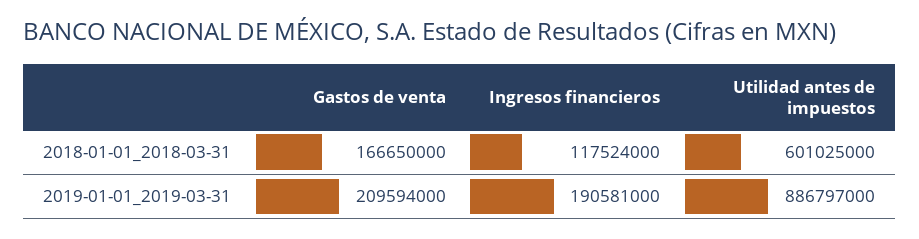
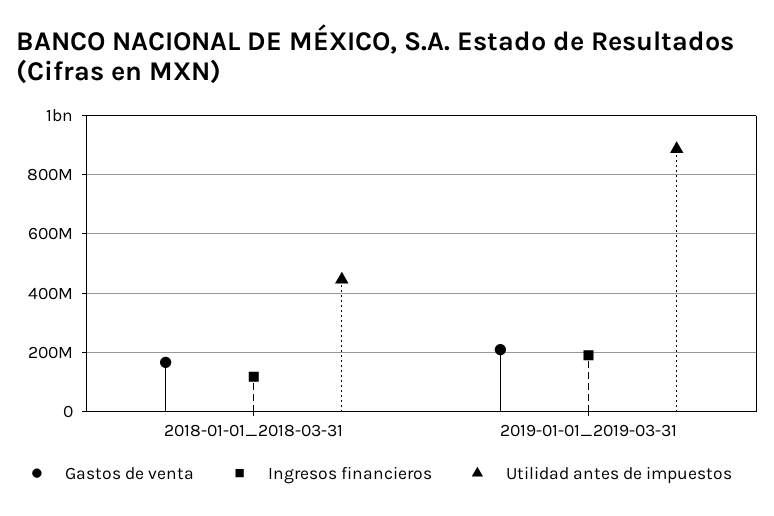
  {
    "Gastos de venta": {
      "2018-01-01_2018-03-31": 166650000,
      "2019-01-01_2019-03-31": 209594000
    },
    "Ingresos financieros": {
      "2018-01-01_2018-03-31": 117524000,
      "2019-01-01_2019-03-31": 190581000
    },
    "Utilidad antes de impuestos": {
-     "2018-01-01_2018-03-31": 601025000,
+     "2018-01-01_2018-03-31": 450000000,
      "2019-01-01_2019-03-31": 886797000
    }
  }

